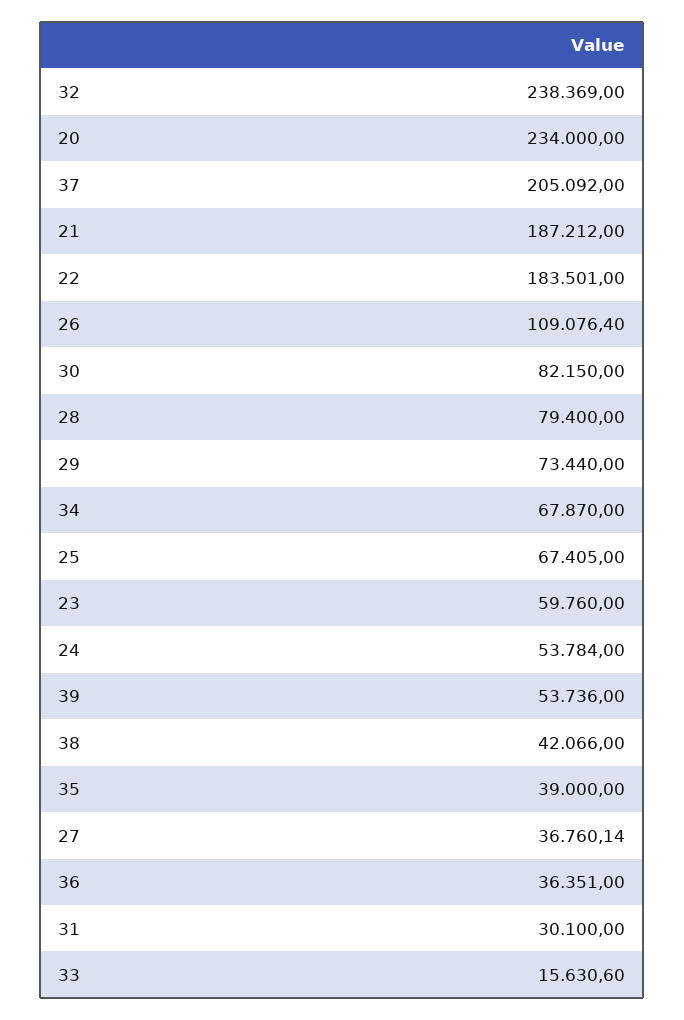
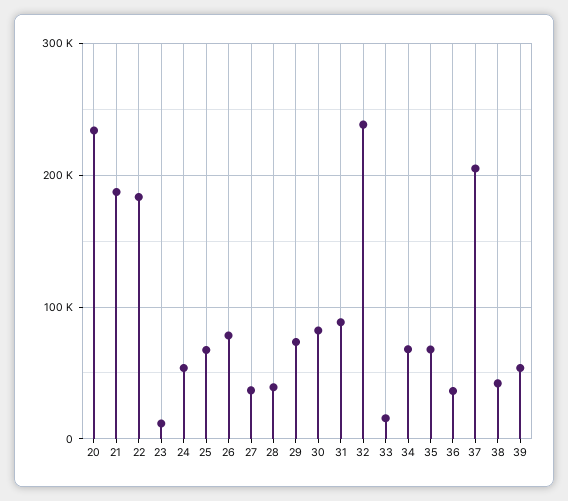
  {
    "32": 238369,
    "20": 234000,
    "37": 205092,
    "21": 187212,
    "22": 183501,
-   "26": 109076.4,
+   "26": 80000,
    "30": 82150,
-   "28": 79400,
+   "28": 40000,
    "29": 73440,
    "34": 67870,
    "25": 67405,
-   "23": 59760,
+   "23": 10000,
    "24": 53784,
    "39": 53736,
    "38": 42066,
-   "35": 39000,
+   "35": 70000,
    "27": 36760.14,
    "36": 36351,
-   "31": 30100,
+   "31": 90000,
    "33": 15630.6
  }

